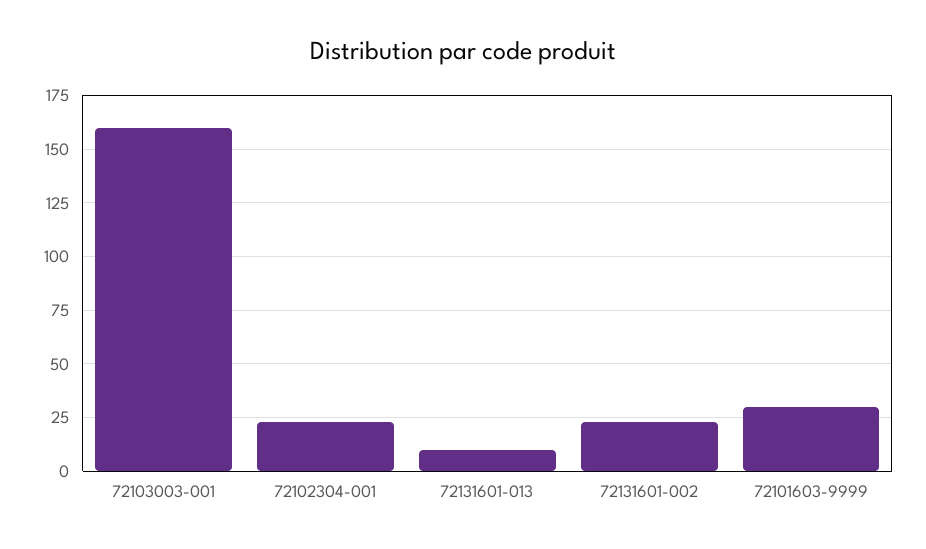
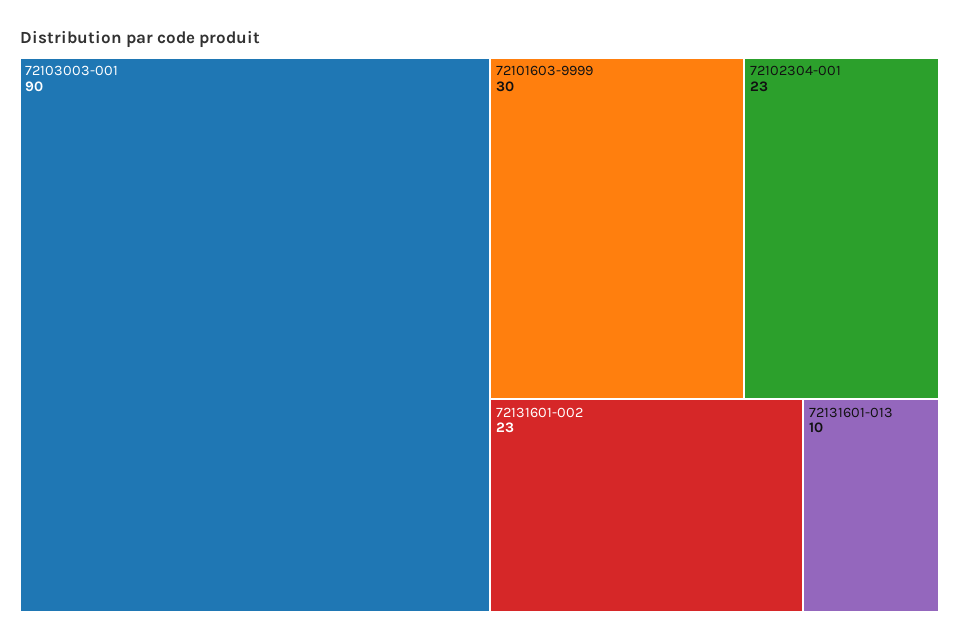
  {
-   "72103003-001": 160,
+   "72103003-001": 90,
    "72102304-001": 23,
    "72131601-013": 10,
    "72131601-002": 23,
    "72101603-9999": 30
  }

